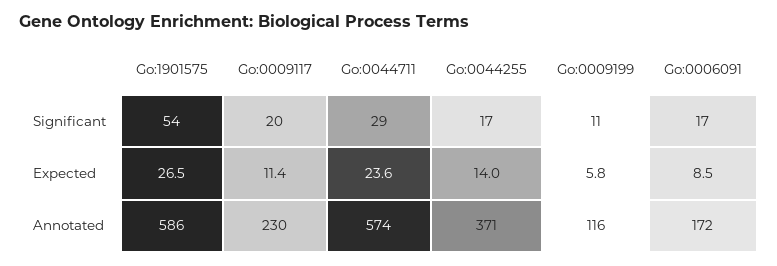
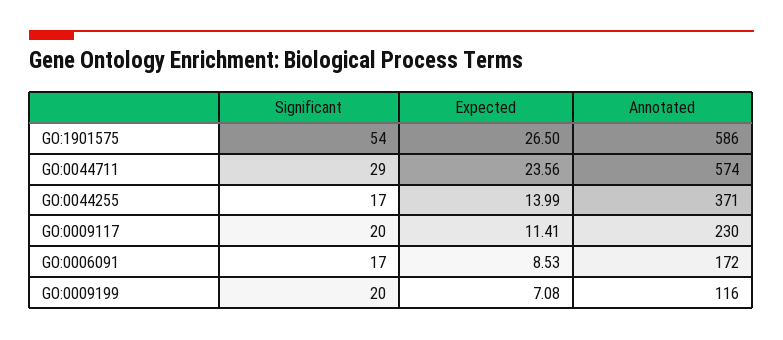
  {
    "Go:1901575": {
      "Significant": 54,
      "Expected": 26.5,
      "Annotated": 586
    },
    "Go:0009117": {
      "Significant": 20,
      "Expected": 11.41,
      "Annotated": 230
    },
    "Go:0044711": {
      "Significant": 29,
      "Expected": 23.56,
      "Annotated": 574
    },
    "Go:0044255": {
      "Significant": 17,
      "Expected": 13.99,
      "Annotated": 371
    },
    "Go:0009199": {
-     "Significant": 11,
+     "Significant": 20,
-     "Expected": 5.8,
+     "Expected": 7.08,
      "Annotated": 116
    },
    "Go:0006091": {
      "Significant": 17,
      "Expected": 8.53,
      "Annotated": 172
    }
  }

